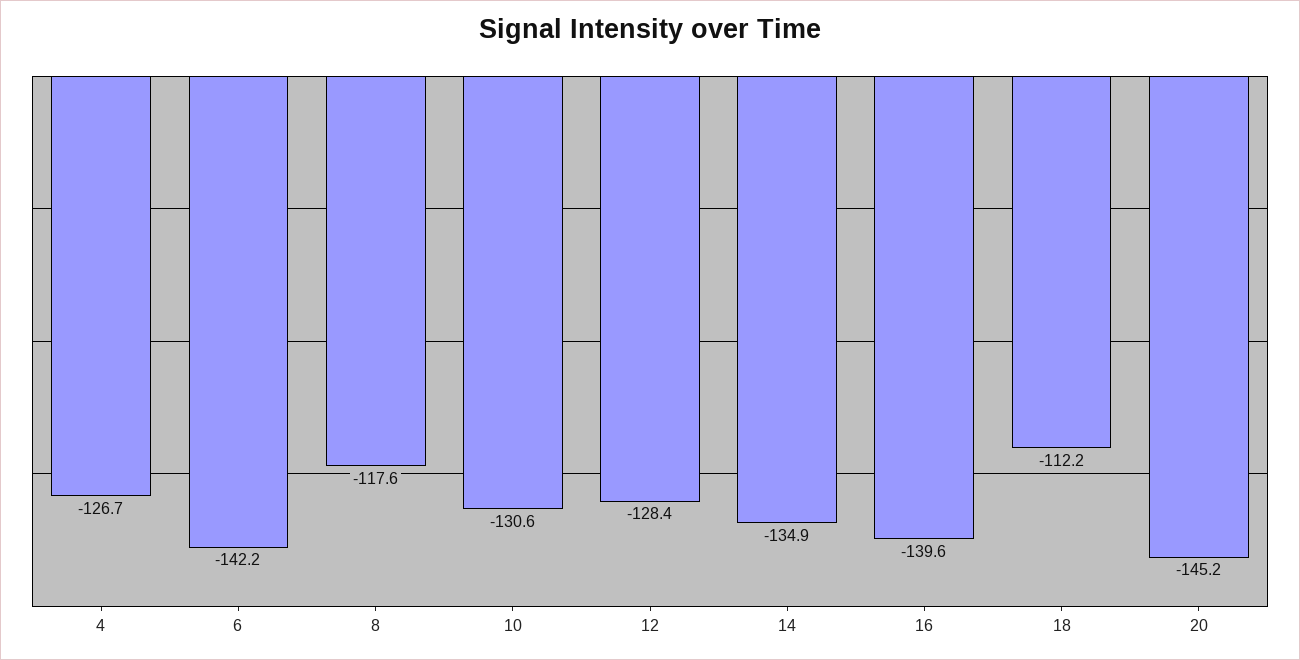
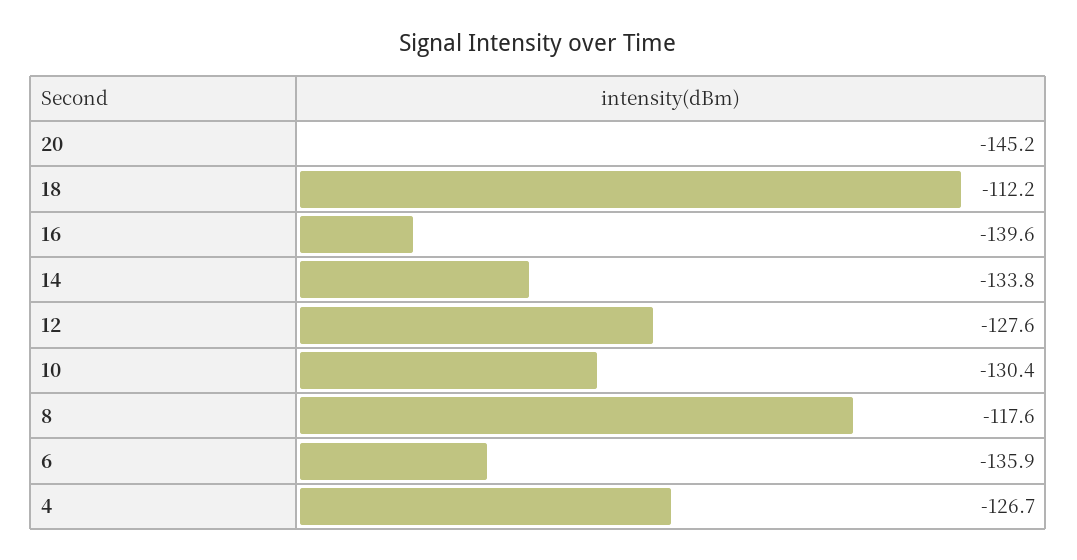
  {
    "4": -126.7,
-   "6": -142.2,
+   "6": -135.9,
    "8": -117.6,
-   "10": -130.6,
+   "10": -130.4,
-   "12": -128.4,
+   "12": -127.6,
-   "14": -134.9,
+   "14": -133.8,
    "16": -139.6,
    "18": -112.2,
    "20": -145.2
  }

